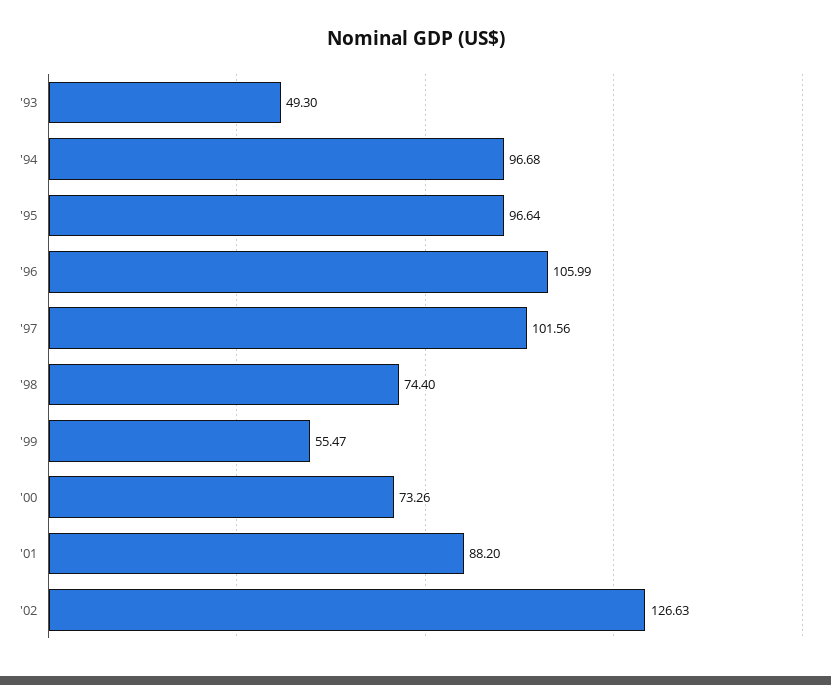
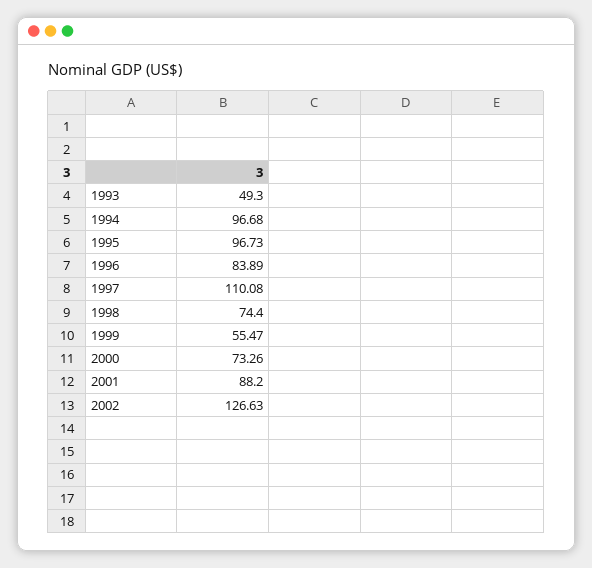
  {
    "'93": 49.3,
    "'94": 96.68,
-   "'95": 96.64,
+   "'95": 96.73,
-   "'96": 105.99,
+   "'96": 83.89,
-   "'97": 101.56,
+   "'97": 110.08,
    "'98": 74.4,
    "'99": 55.47,
    "'00": 73.26,
    "'01": 88.2,
    "'02": 126.63
  }

